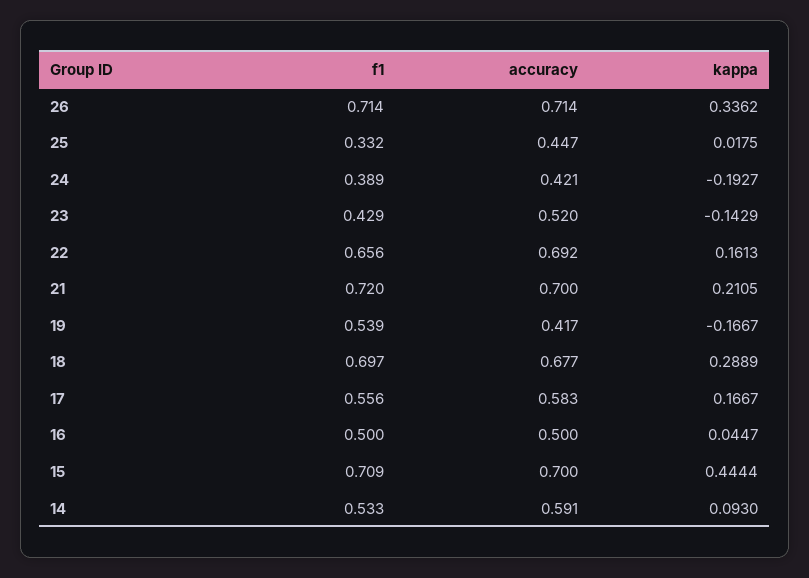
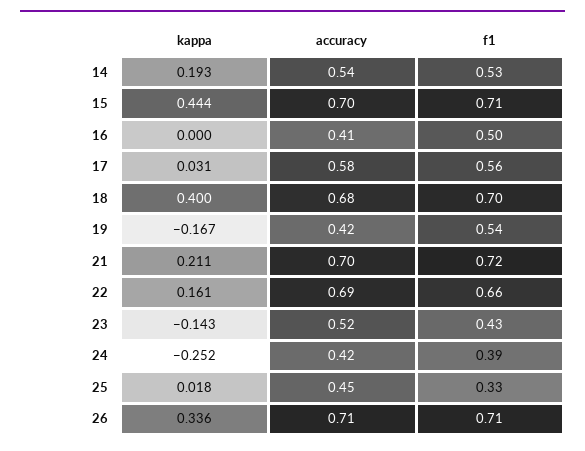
  {
    "f1": {
      "26": 0.714,
      "25": 0.332,
      "24": 0.389,
      "23": 0.429,
      "22": 0.656,
      "21": 0.72,
      "19": 0.539,
      "18": 0.697,
      "17": 0.556,
      "16": 0.5,
      "15": 0.709,
      "14": 0.533
    },
    "accuracy": {
      "26": 0.714,
      "25": 0.447,
      "24": 0.421,
      "23": 0.52,
      "22": 0.692,
      "21": 0.7,
      "19": 0.417,
      "18": 0.677,
      "17": 0.583,
-     "16": 0.5,
+     "16": 0.41,
      "15": 0.7,
-     "14": 0.591
+     "14": 0.54
    },
    "kappa": {
      "26": 0.3362,
      "25": 0.0175,
-     "24": -0.1927,
+     "24": -0.252,
      "23": -0.1429,
      "22": 0.1613,
      "21": 0.2105,
      "19": -0.1667,
-     "18": 0.2889,
+     "18": 0.4,
-     "17": 0.1667,
+     "17": 0.031,
-     "16": 0.0447,
+     "16": 0,
      "15": 0.4444,
-     "14": 0.093
+     "14": 0.193
    }
  }

